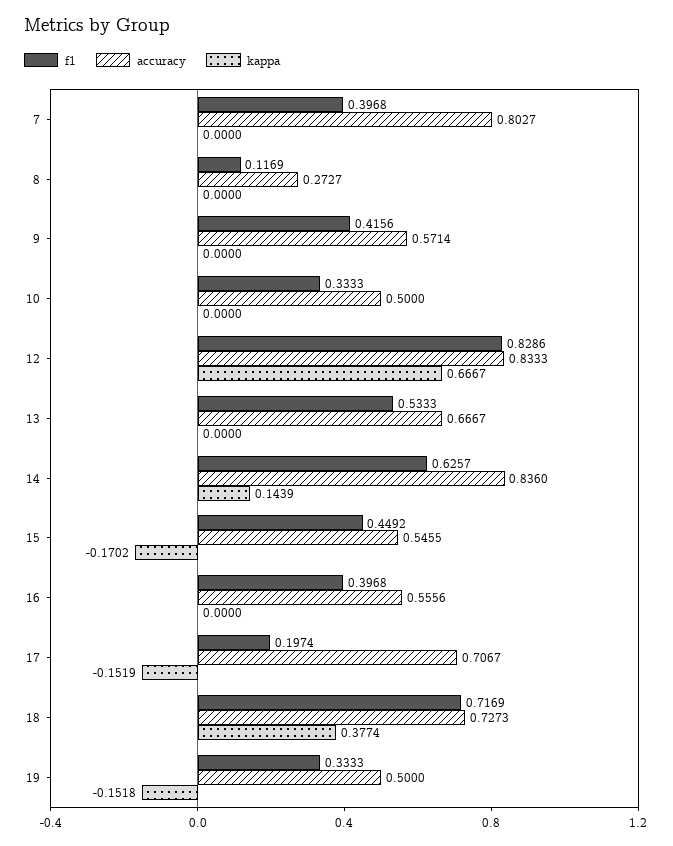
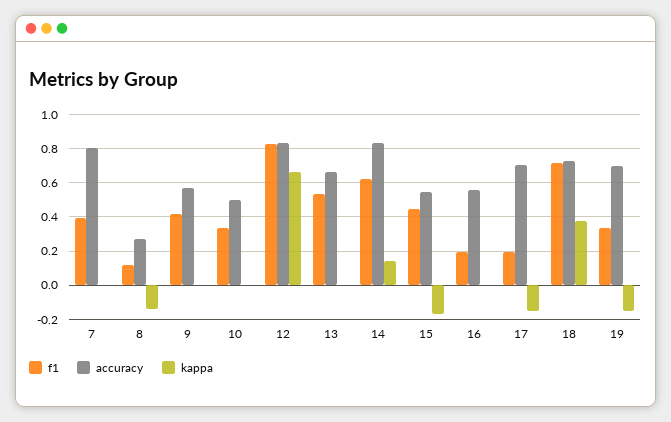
  {
    "f1": {
      "7": 0.3968,
      "8": 0.1169,
      "9": 0.4156,
      "10": 0.3333,
      "12": 0.8286,
      "13": 0.5333,
      "14": 0.6257,
      "15": 0.4492,
-     "16": 0.3968,
+     "16": 0.2,
      "17": 0.1974,
      "18": 0.7169,
      "19": 0.3333
    },
    "accuracy": {
      "7": 0.8027,
      "8": 0.2727,
      "9": 0.5714,
      "10": 0.5,
      "12": 0.8333,
      "13": 0.6667,
      "14": 0.836,
      "15": 0.5455,
      "16": 0.5556,
      "17": 0.7067,
      "18": 0.7273,
-     "19": 0.5
+     "19": 0.7
    },
    "kappa": {
      "7": 0,
-     "8": 0,
+     "8": -0.15,
      "9": 0,
      "10": 0,
      "12": 0.6667,
      "13": 0,
      "14": 0.1439,
      "15": -0.1702,
      "16": 0,
      "17": -0.1519,
      "18": 0.3774,
      "19": -0.1518
    }
  }

